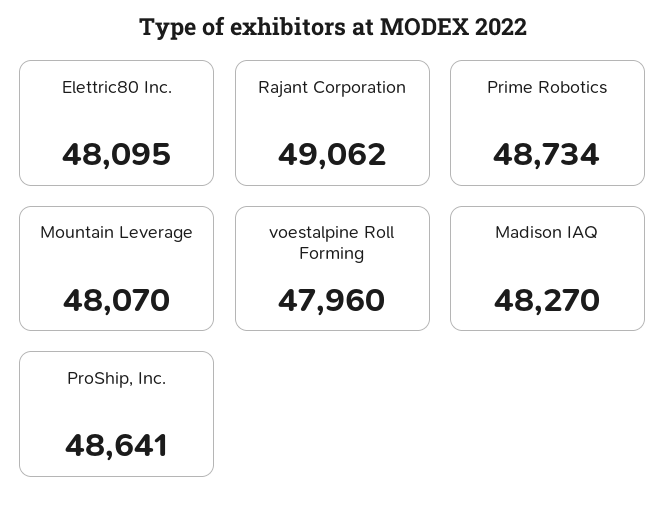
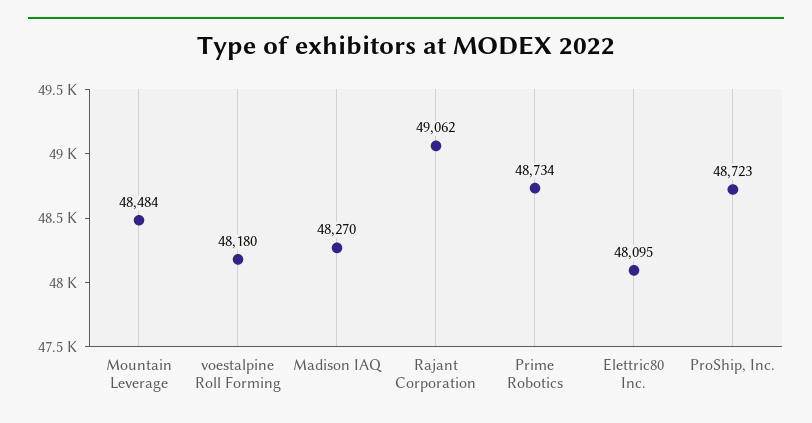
  {
    "Elettric80 Inc.": 48095,
    "Rajant Corporation": 49062,
    "Prime Robotics": 48734,
-   "Mountain Leverage": 48070,
+   "Mountain Leverage": 48484,
-   "voestalpine Roll Forming": 47960,
+   "voestalpine Roll Forming": 48180,
    "Madison IAQ": 48270,
-   "ProShip, Inc.": 48641
+   "ProShip, Inc.": 48723
  }

